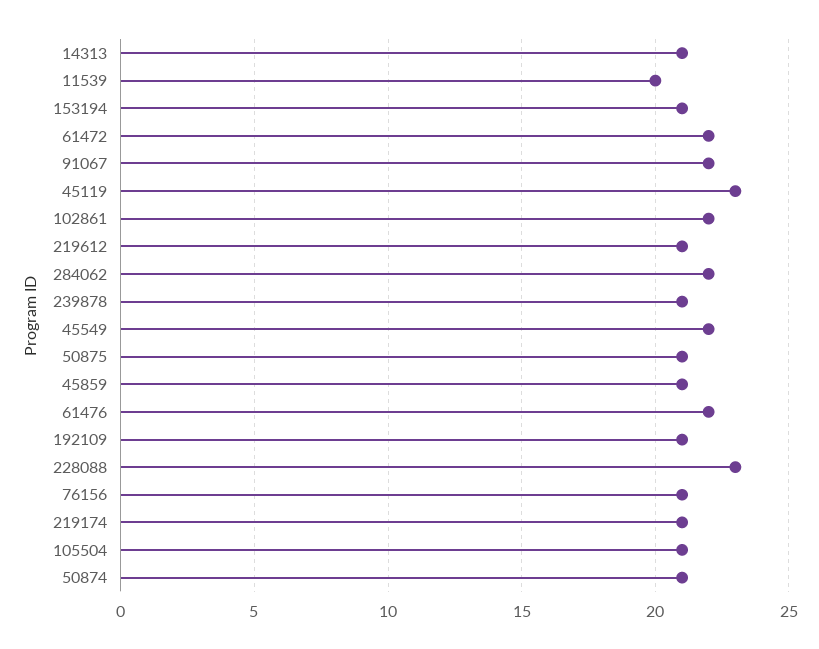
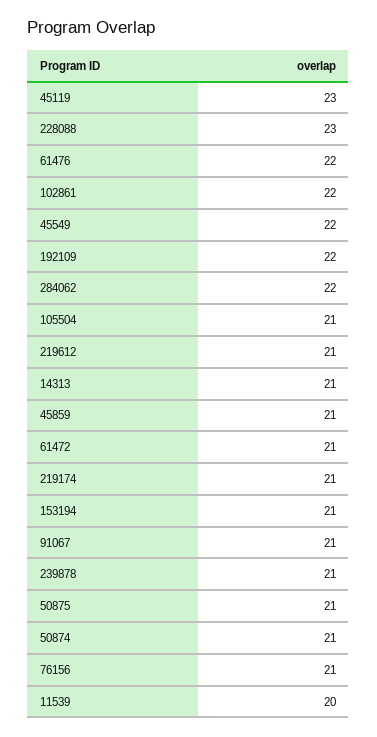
  {
    "14313": 21,
    "11539": 20,
    "153194": 21,
-   "61472": 22,
+   "61472": 21,
-   "91067": 22,
+   "91067": 21,
    "45119": 23,
    "102861": 22,
    "219612": 21,
    "284062": 22,
    "239878": 21,
    "45549": 22,
    "50875": 21,
    "45859": 21,
    "61476": 22,
-   "192109": 21,
+   "192109": 22,
    "228088": 23,
    "76156": 21,
    "219174": 21,
    "105504": 21,
    "50874": 21
  }

